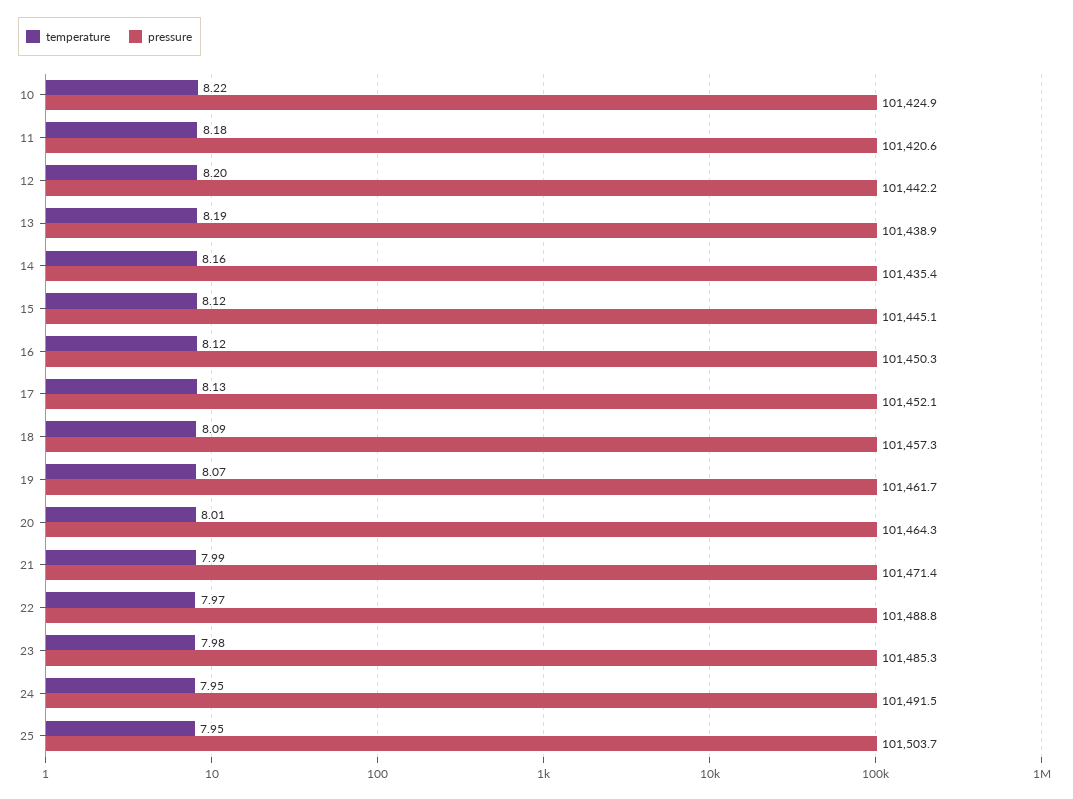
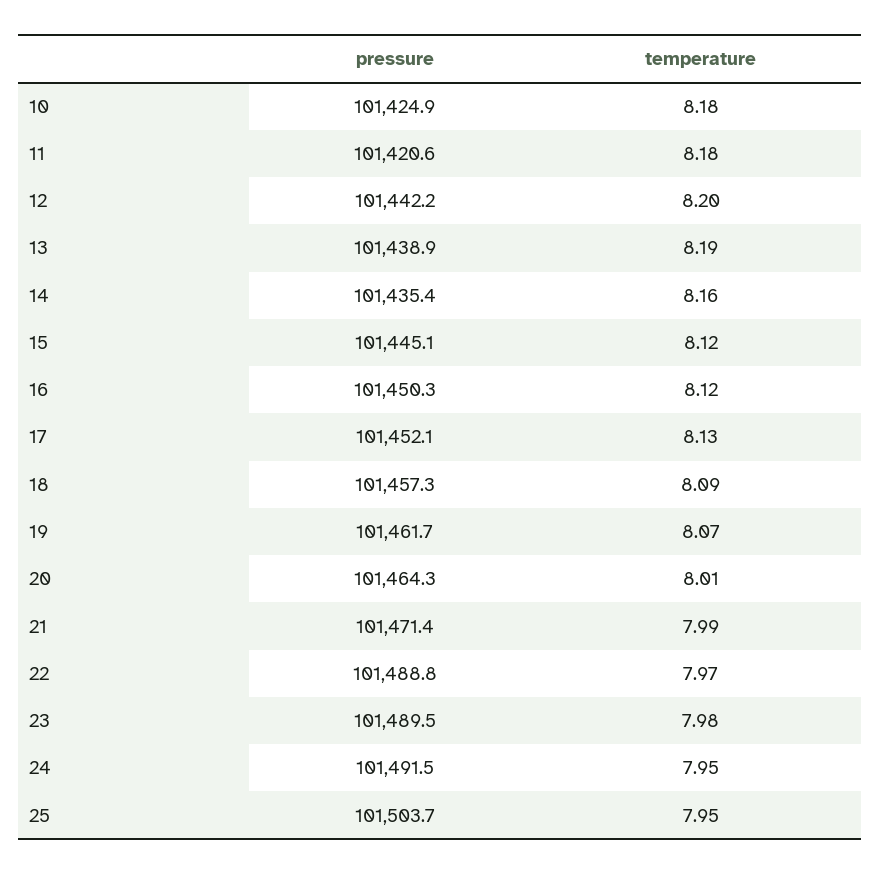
  {
    "temperature": {
-     "10": 8.22,
+     "10": 8.18,
      "11": 8.18,
      "12": 8.2,
      "13": 8.19,
      "14": 8.16,
      "15": 8.12,
      "16": 8.12,
      "17": 8.13,
      "18": 8.09,
      "19": 8.07,
      "20": 8.01,
      "21": 7.99,
      "22": 7.97,
      "23": 7.98,
      "24": 7.95,
      "25": 7.95
    },
    "pressure": {
      "10": 101424.9,
      "11": 101420.6,
      "12": 101442.2,
      "13": 101438.9,
      "14": 101435.4,
      "15": 101445.1,
      "16": 101450.3,
      "17": 101452.1,
      "18": 101457.3,
      "19": 101461.7,
      "20": 101464.3,
      "21": 101471.4,
      "22": 101488.8,
-     "23": 101485.3,
+     "23": 101489.5,
      "24": 101491.5,
      "25": 101503.7
    }
  }

